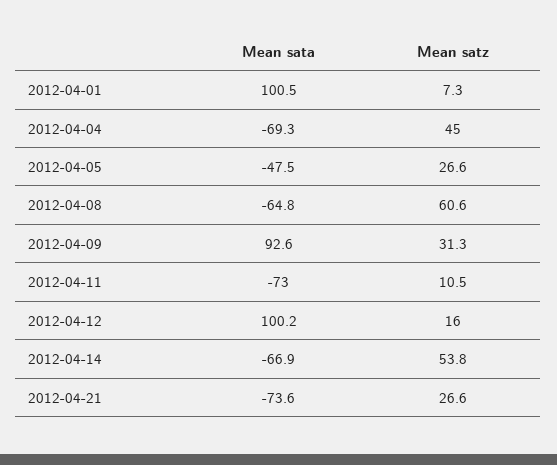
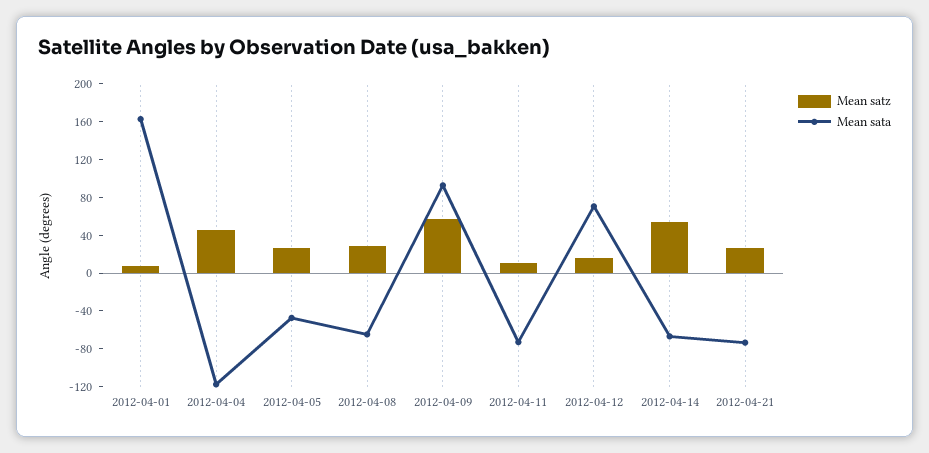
  {
    "Mean sata": {
-     "2012-04-01": 100.5,
+     "2012-04-01": 160,
-     "2012-04-04": -69.3,
+     "2012-04-04": -120,
      "2012-04-05": -47.5,
      "2012-04-08": -64.8,
      "2012-04-09": 92.6,
      "2012-04-11": -73,
-     "2012-04-12": 100.2,
+     "2012-04-12": 70,
      "2012-04-14": -66.9,
      "2012-04-21": -73.6
    },
    "Mean satz": {
      "2012-04-01": 7.3,
      "2012-04-04": 45,
      "2012-04-05": 26.6,
-     "2012-04-08": 60.6,
+     "2012-04-08": 30,
-     "2012-04-09": 31.3,
+     "2012-04-09": 60,
      "2012-04-11": 10.5,
      "2012-04-12": 16,
      "2012-04-14": 53.8,
      "2012-04-21": 26.6
    }
  }

